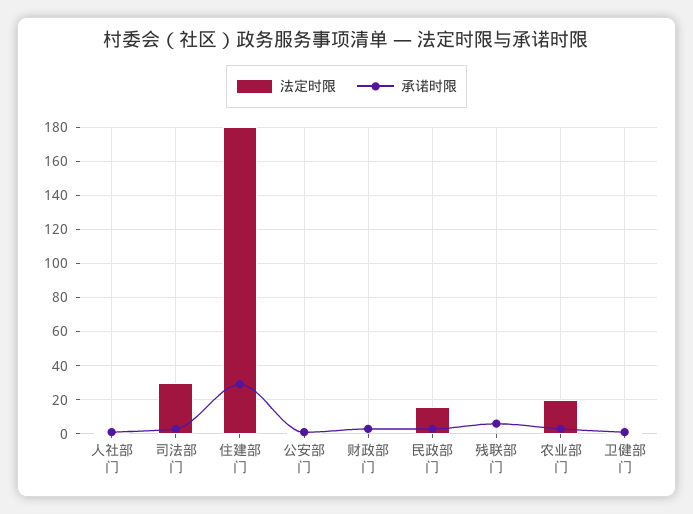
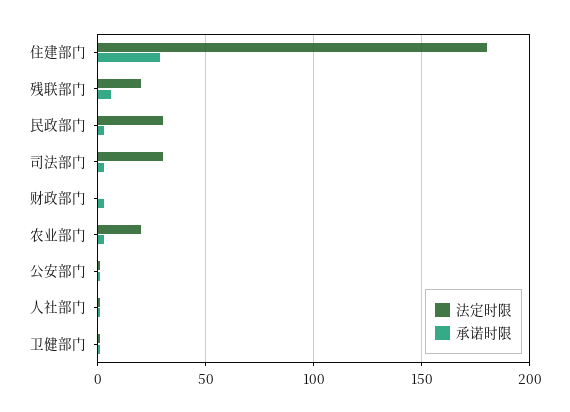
  {
    "法定时限": {
      "人社部门": 0,
      "司法部门": 30,
      "住建部门": 180,
      "公安部门": 0,
      "财政部门": 0,
-     "民政部门": 15,
+     "民政部门": 30,
-     "残联部门": 0,
+     "残联部门": 20,
      "农业部门": 20,
      "卫健部门": 0
    },
    "承诺时限": {
      "人社部门": 0,
      "司法部门": 5,
      "住建部门": 30,
      "公安部门": 0,
      "财政部门": 5,
      "民政部门": 5,
      "残联部门": 5,
      "农业部门": 5,
      "卫健部门": 0
    }
  }

